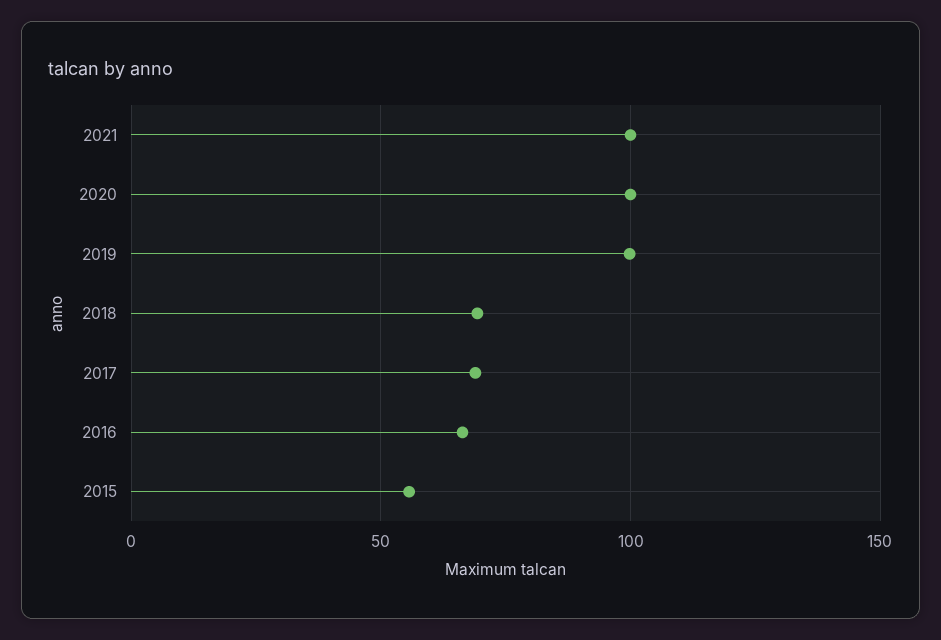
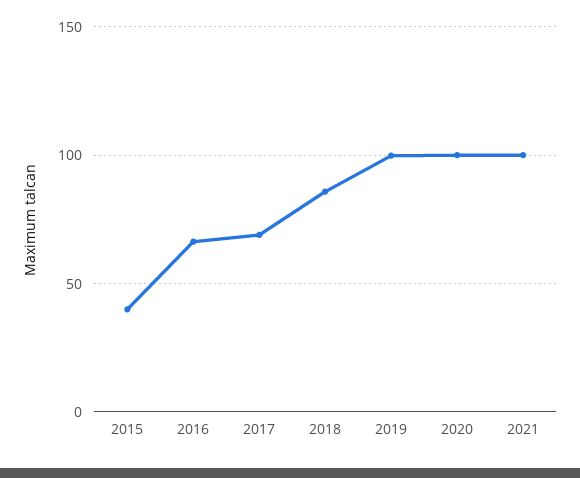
  {
    "2021": 100,
    "2020": 100,
    "2019": 100,
-   "2018": 70,
+   "2018": 85,
    "2017": 70,
    "2016": 65,
-   "2015": 55
+   "2015": 40
  }

